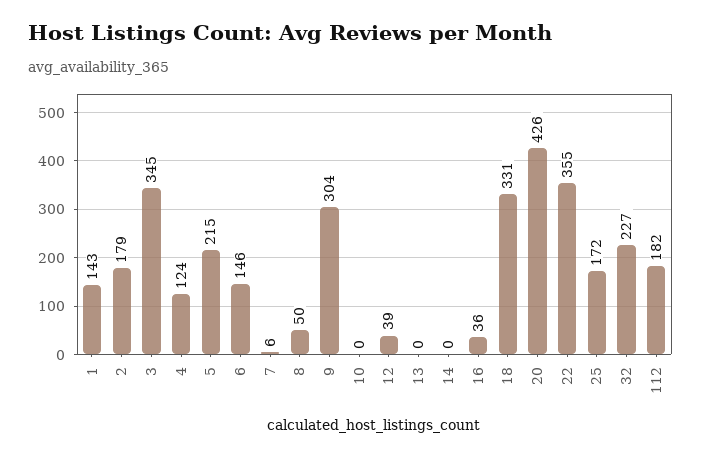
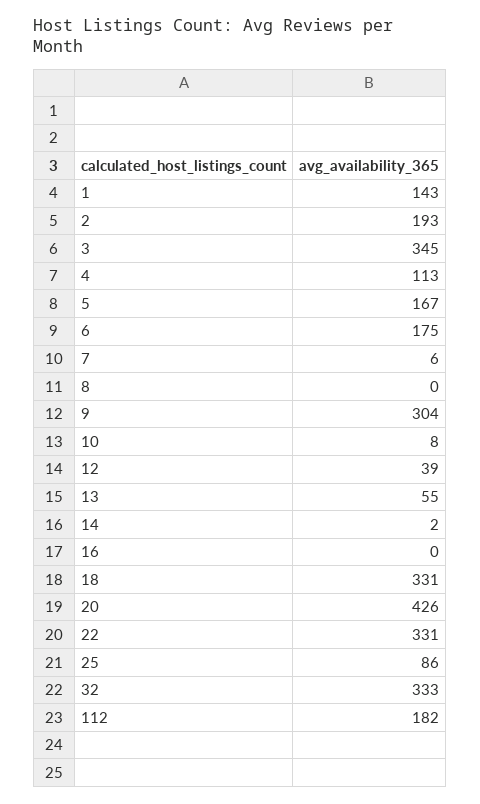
  {
    "1": 143,
-   "2": 179,
+   "2": 193,
    "3": 345,
-   "4": 124,
+   "4": 113,
-   "5": 215,
+   "5": 167,
-   "6": 146,
+   "6": 175,
    "7": 6,
-   "8": 50,
+   "8": 0,
    "9": 304,
-   "10": 0,
+   "10": 8,
    "12": 39,
-   "13": 0,
+   "13": 55,
-   "14": 0,
+   "14": 2,
-   "16": 36,
+   "16": 0,
    "18": 331,
    "20": 426,
-   "22": 355,
+   "22": 331,
-   "25": 172,
+   "25": 86,
-   "32": 227,
+   "32": 333,
    "112": 182
  }

